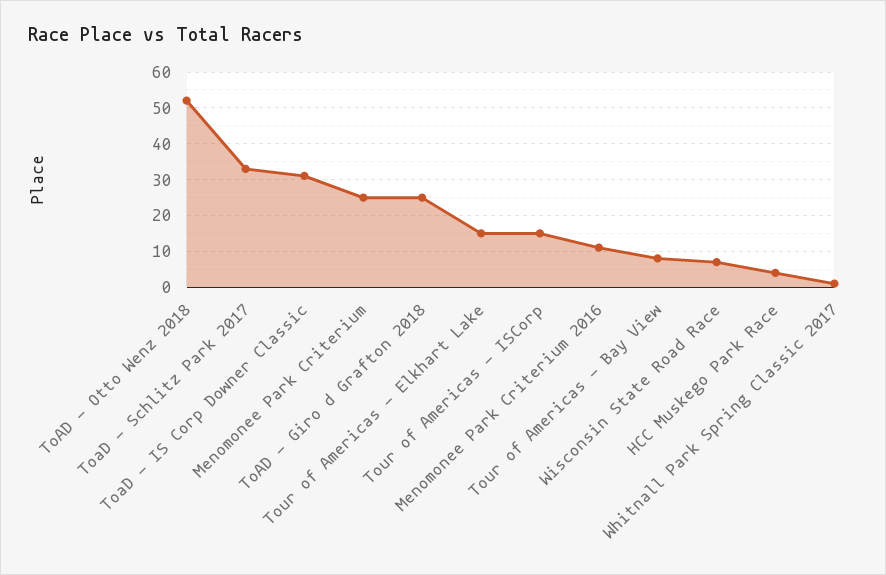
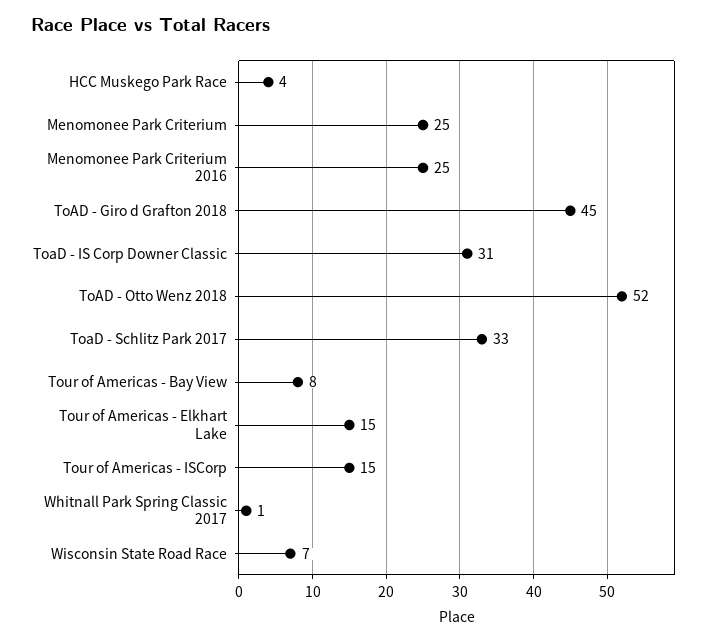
  {
    "ToAD - Otto Wenz 2018": 52,
    "ToaD - Schlitz Park 2017": 33,
    "ToaD - IS Corp Downer Classic": 31,
    "Menomonee Park Criterium": 25,
-   "ToAD - Giro d Grafton 2018": 25,
+   "ToAD - Giro d Grafton 2018": 45,
    "Tour of Americas - Elkhart Lake": 15,
    "Tour of Americas - ISCorp": 15,
-   "Menomonee Park Criterium 2016": 10,
+   "Menomonee Park Criterium 2016": 25,
    "Tour of Americas - Bay View": 8,
    "Wisconsin State Road Race": 7,
    "HCC Muskego Park Race": 4,
    "Whitnall Park Spring Classic 2017": 1
  }

